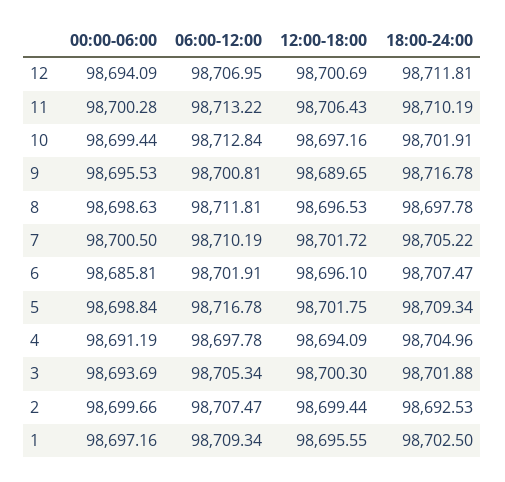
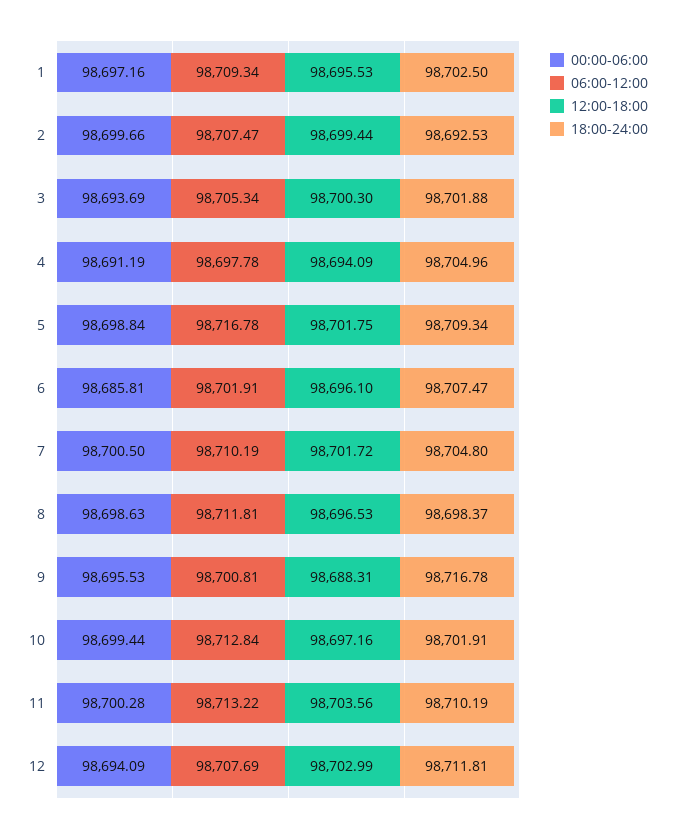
  {
    "00:00-06:00": {
      "12": 98694.09,
      "11": 98700.28,
      "10": 98699.44,
      "9": 98695.53,
      "8": 98698.63,
      "7": 98700.5,
      "6": 98685.81,
      "5": 98698.84,
      "4": 98691.19,
      "3": 98693.69,
      "2": 98699.66,
      "1": 98697.16
    },
    "06:00-12:00": {
-     "12": 98706.95,
+     "12": 98707.69,
      "11": 98713.22,
      "10": 98712.84,
      "9": 98700.81,
      "8": 98711.81,
      "7": 98710.19,
      "6": 98701.91,
      "5": 98716.78,
      "4": 98697.78,
      "3": 98705.34,
      "2": 98707.47,
      "1": 98709.34
    },
    "12:00-18:00": {
-     "12": 98700.69,
+     "12": 98702.99,
-     "11": 98706.43,
+     "11": 98703.56,
      "10": 98697.16,
-     "9": 98689.65,
+     "9": 98688.31,
      "8": 98696.53,
      "7": 98701.72,
      "6": 98696.1,
      "5": 98701.75,
      "4": 98694.09,
      "3": 98700.3,
      "2": 98699.44,
-     "1": 98695.55
+     "1": 98695.53
    },
    "18:00-24:00": {
      "12": 98711.81,
      "11": 98710.19,
      "10": 98701.91,
      "9": 98716.78,
-     "8": 98697.78,
+     "8": 98698.37,
-     "7": 98705.22,
+     "7": 98704.8,
      "6": 98707.47,
      "5": 98709.34,
      "4": 98704.96,
      "3": 98701.88,
      "2": 98692.53,
      "1": 98702.5
    }
  }

